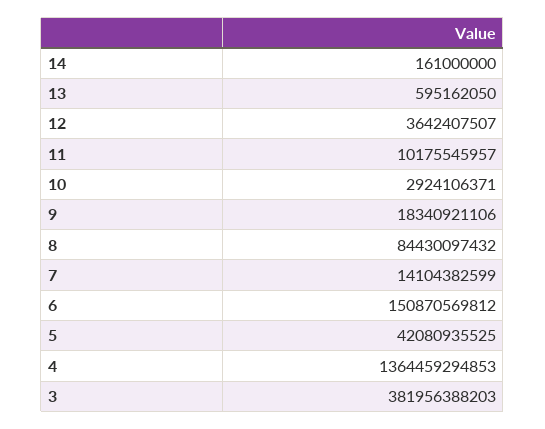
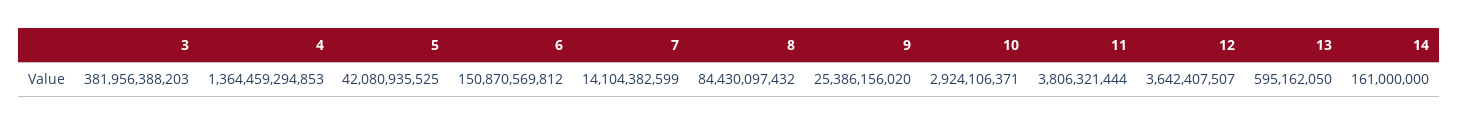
  {
    "14": 161000000,
    "13": 595162050,
    "12": 3642407507,
-   "11": 10175545957,
+   "11": 3806321444,
    "10": 2924106371,
-   "9": 18340921106,
+   "9": 25386156020,
    "8": 84430097432,
    "7": 14104382599,
    "6": 150870569812,
    "5": 42080935525,
    "4": 1364459294853,
    "3": 381956388203
  }

